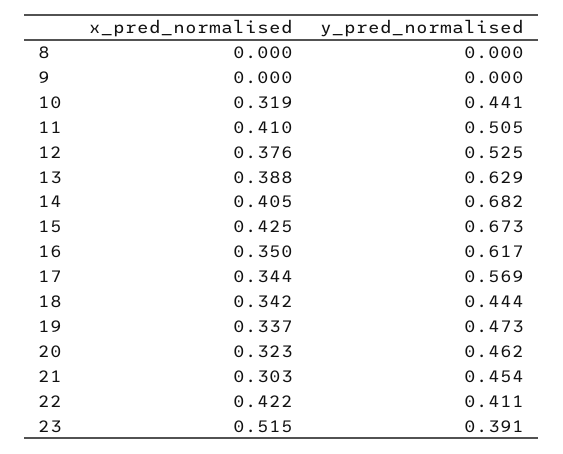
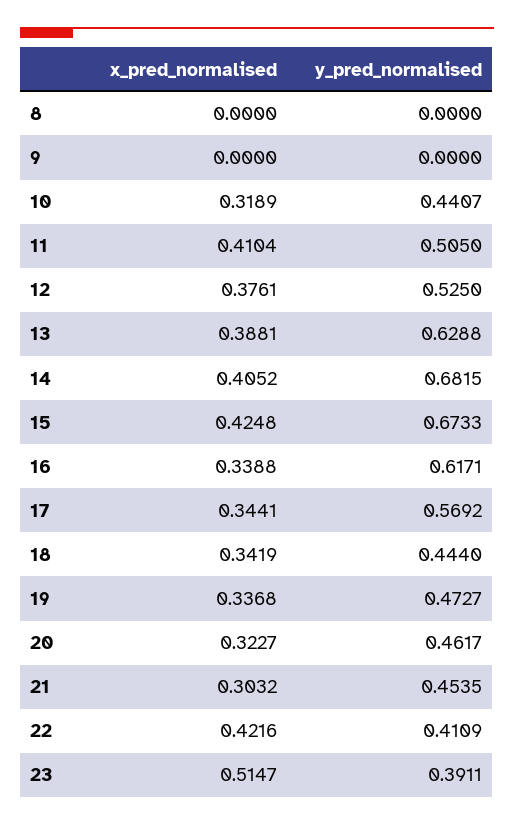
  {
    "x_pred_normalised": {
      "8": 0,
      "9": 0,
      "10": 0.3189,
      "11": 0.4104,
      "12": 0.3761,
      "13": 0.3881,
      "14": 0.4052,
      "15": 0.4248,
-     "16": 0.35,
+     "16": 0.3388,
      "17": 0.3441,
      "18": 0.3419,
      "19": 0.3368,
      "20": 0.3227,
      "21": 0.3032,
      "22": 0.4216,
      "23": 0.5147
    },
    "y_pred_normalised": {
      "8": 0,
      "9": 0,
      "10": 0.4407,
      "11": 0.505,
      "12": 0.525,
      "13": 0.6288,
      "14": 0.6815,
      "15": 0.6733,
      "16": 0.6171,
      "17": 0.5692,
      "18": 0.444,
      "19": 0.4727,
      "20": 0.4617,
      "21": 0.4535,
      "22": 0.4109,
      "23": 0.3911
    }
  }

